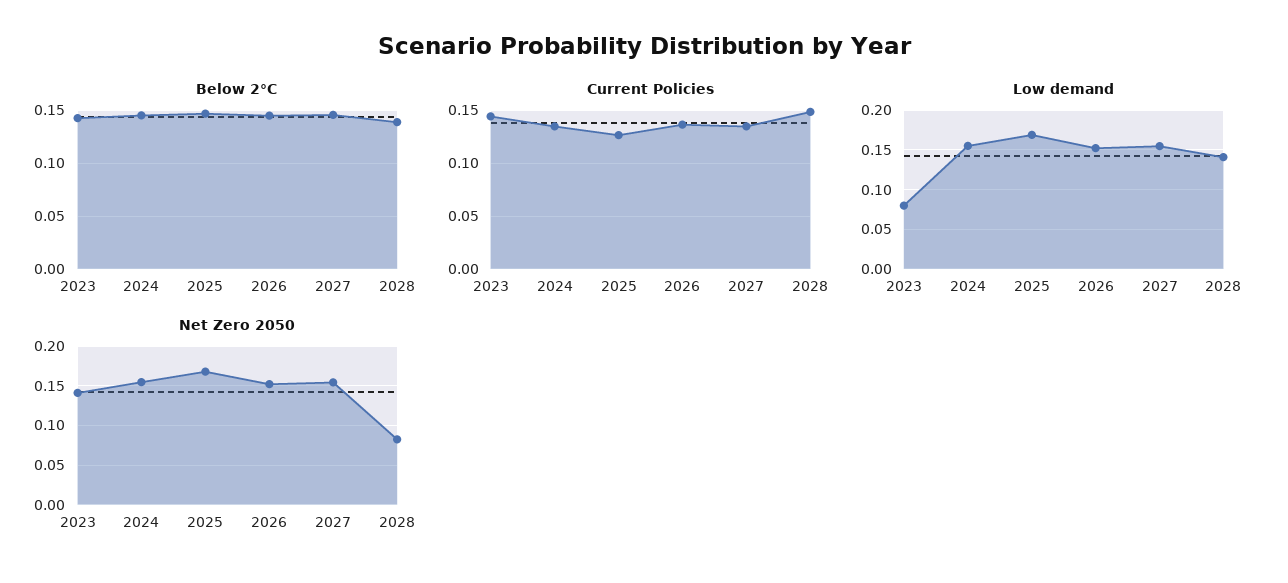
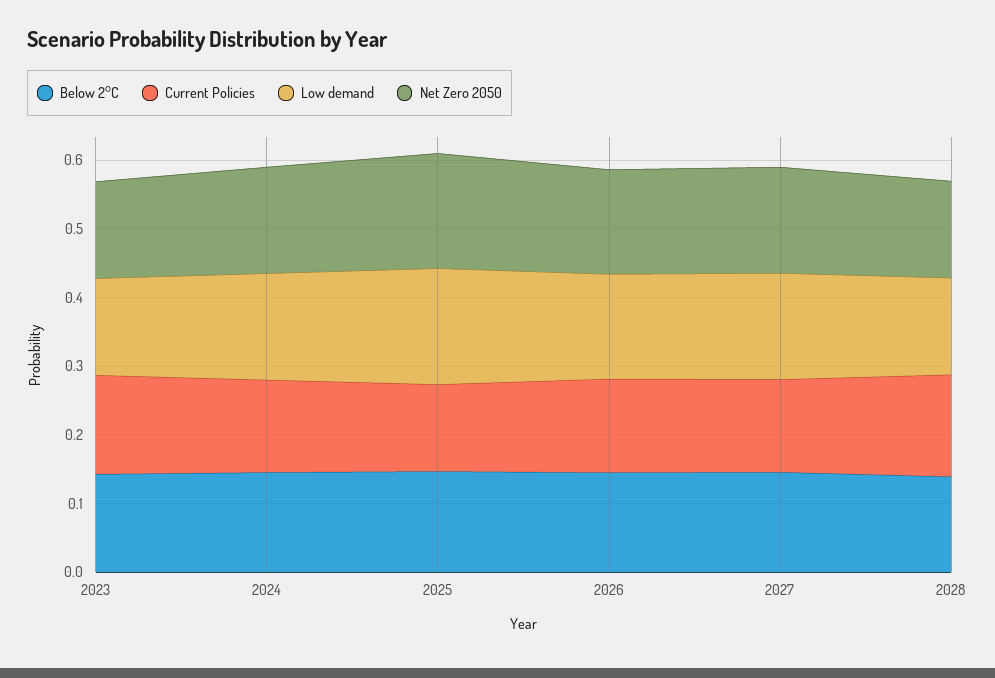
  {
    "Below 2°C": {
      "2023": 0.14,
      "2024": 0.15,
      "2025": 0.15,
      "2026": 0.15,
      "2027": 0.15,
      "2028": 0.14
    },
    "Current Policies": {
      "2023": 0.14,
      "2024": 0.13,
      "2025": 0.13,
      "2026": 0.14,
      "2027": 0.13,
      "2028": 0.15
    },
    "Low demand": {
-     "2023": 0.08,
+     "2023": 0.14,
      "2024": 0.16,
      "2025": 0.17,
      "2026": 0.15,
      "2027": 0.15,
      "2028": 0.14
    },
    "Net Zero 2050": {
      "2023": 0.14,
      "2024": 0.15,
      "2025": 0.17,
      "2026": 0.15,
      "2027": 0.15,
-     "2028": 0.08
+     "2028": 0.14
    }
  }

